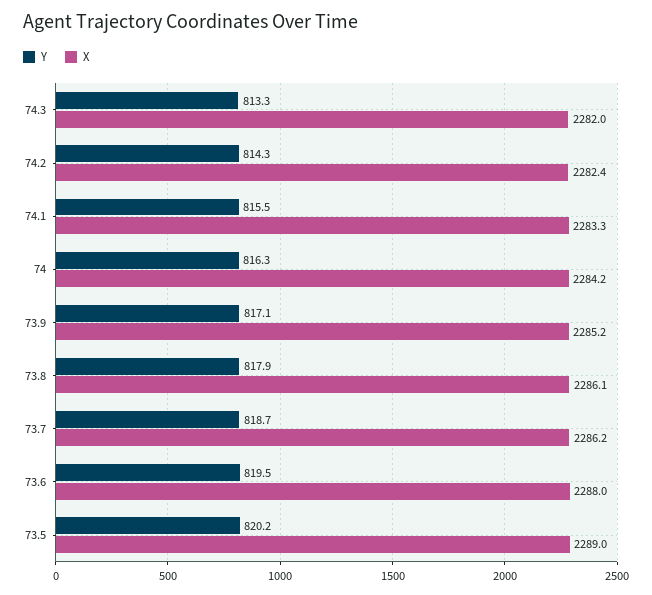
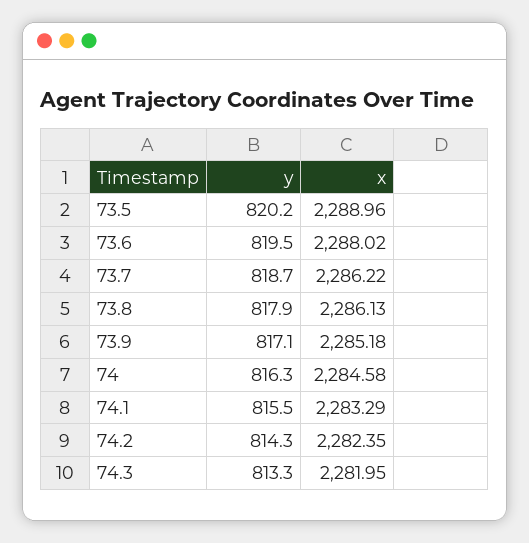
  {
    "Y": {
      "74.3": 813.3,
      "74.2": 814.3,
      "74.1": 815.5,
      "74": 816.3,
      "73.9": 817.1,
      "73.8": 817.9,
      "73.7": 818.7,
      "73.6": 819.5,
      "73.5": 820.2
    },
    "X": {
      "74.3": 2281.95,
      "74.2": 2282.35,
      "74.1": 2283.29,
-     "74": 2284.2,
+     "74": 2284.58,
      "73.9": 2285.18,
      "73.8": 2286.13,
      "73.7": 2286.22,
      "73.6": 2288.02,
      "73.5": 2288.96
    }
  }

